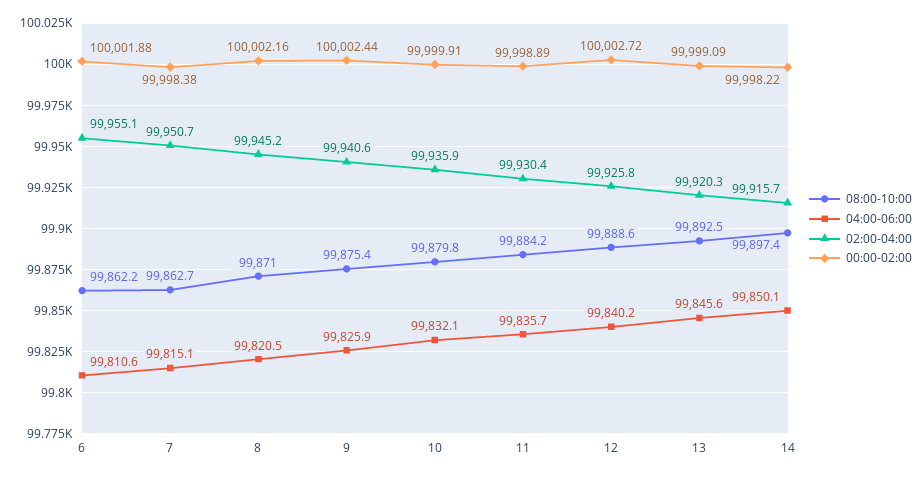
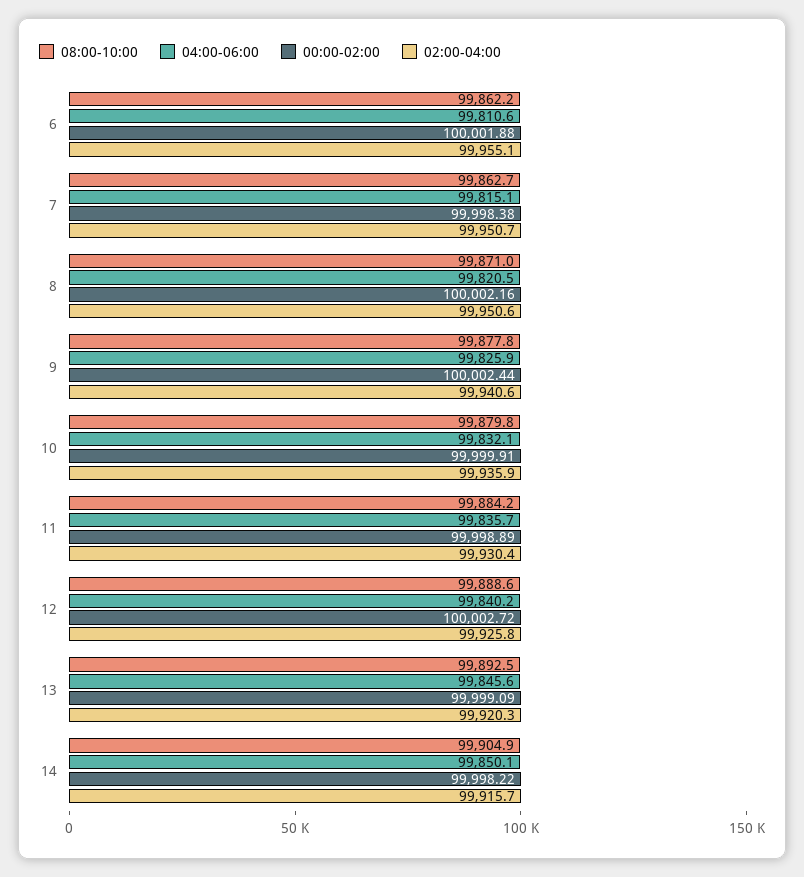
  {
    "08:00-10:00": {
      "6": 99862.2,
      "7": 99862.7,
      "8": 99871,
-     "9": 99875.4,
+     "9": 99877.8,
      "10": 99879.8,
      "11": 99884.2,
      "12": 99888.6,
      "13": 99892.5,
-     "14": 99897.4
+     "14": 99904.9
    },
    "04:00-06:00": {
      "6": 99810.6,
      "7": 99815.1,
      "8": 99820.5,
      "9": 99825.9,
      "10": 99832.1,
      "11": 99835.7,
      "12": 99840.2,
      "13": 99845.6,
      "14": 99850.1
    },
    "02:00-04:00": {
      "6": 99955.1,
      "7": 99950.7,
-     "8": 99945.2,
+     "8": 99950.6,
      "9": 99940.6,
      "10": 99935.9,
      "11": 99930.4,
      "12": 99925.8,
      "13": 99920.3,
      "14": 99915.7
    },
    "00:00-02:00": {
      "6": 100001.88,
      "7": 99998.38,
      "8": 100002.16,
      "9": 100002.44,
      "10": 99999.91,
      "11": 99998.89,
      "12": 100002.72,
      "13": 99999.09,
      "14": 99998.22
    }
  }

